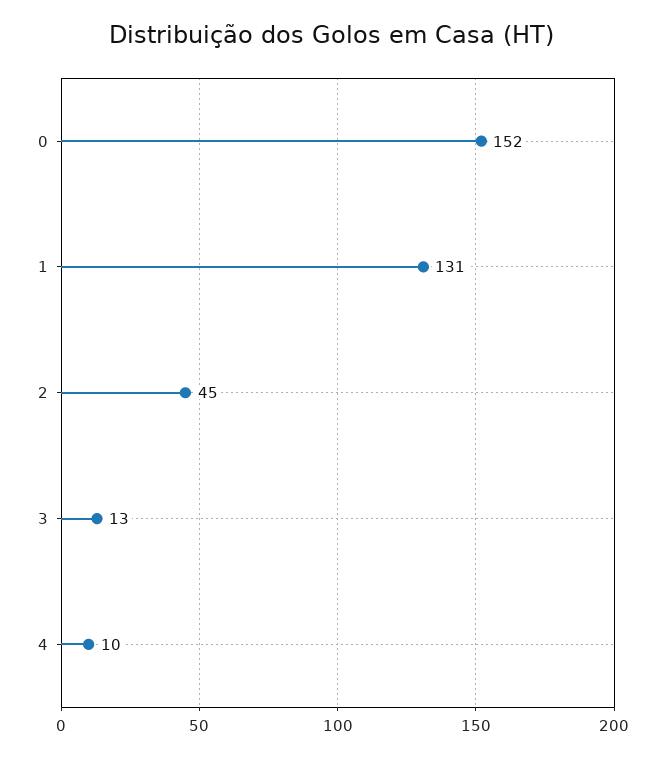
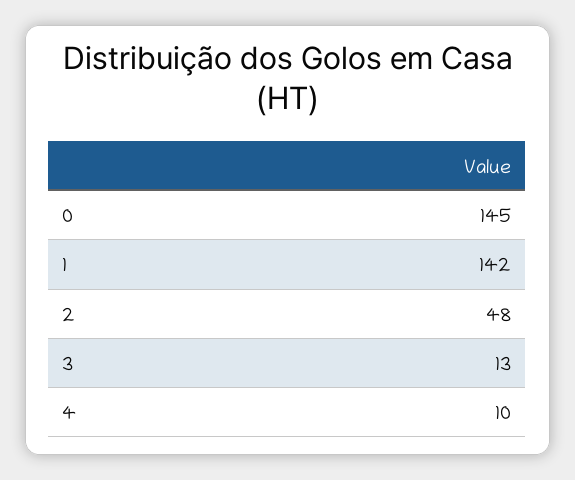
  {
-   "0": 152,
+   "0": 145,
-   "1": 131,
+   "1": 142,
-   "2": 45,
+   "2": 48,
    "3": 13,
    "4": 10
  }

